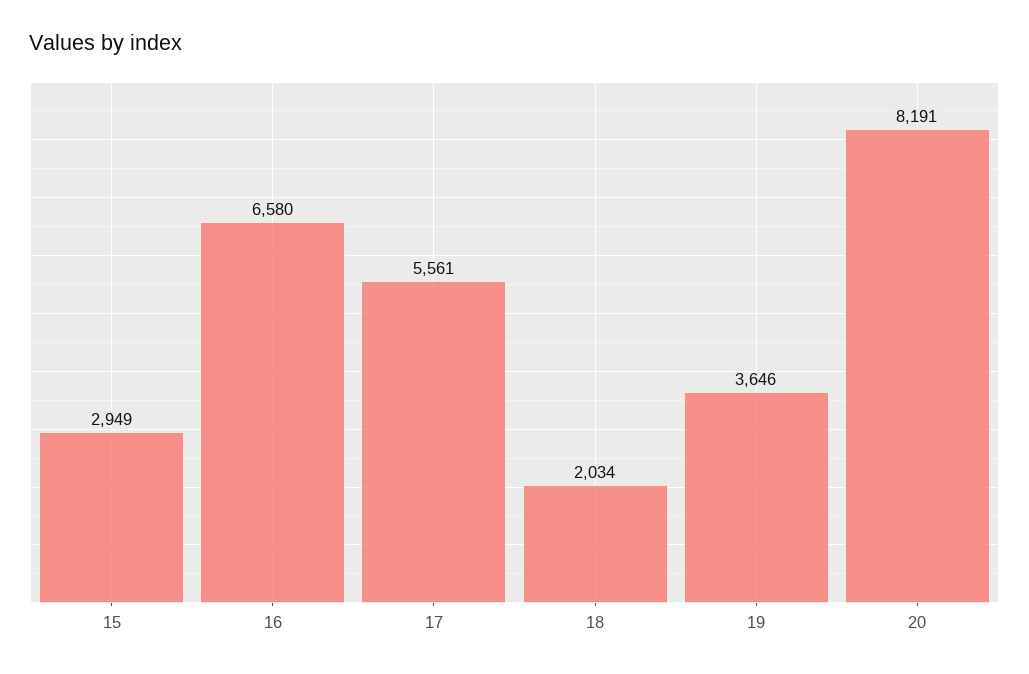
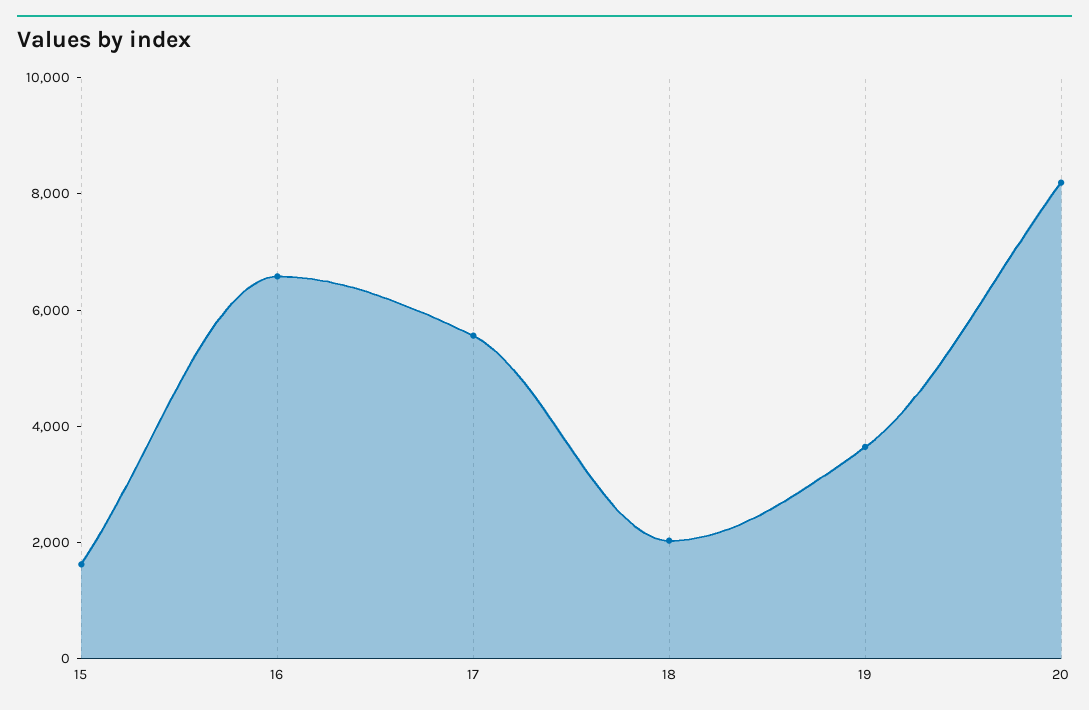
  {
-   "15": 2949,
+   "15": 1500,
    "16": 6580,
    "17": 5561,
    "18": 2034,
    "19": 3646,
    "20": 8191
  }

